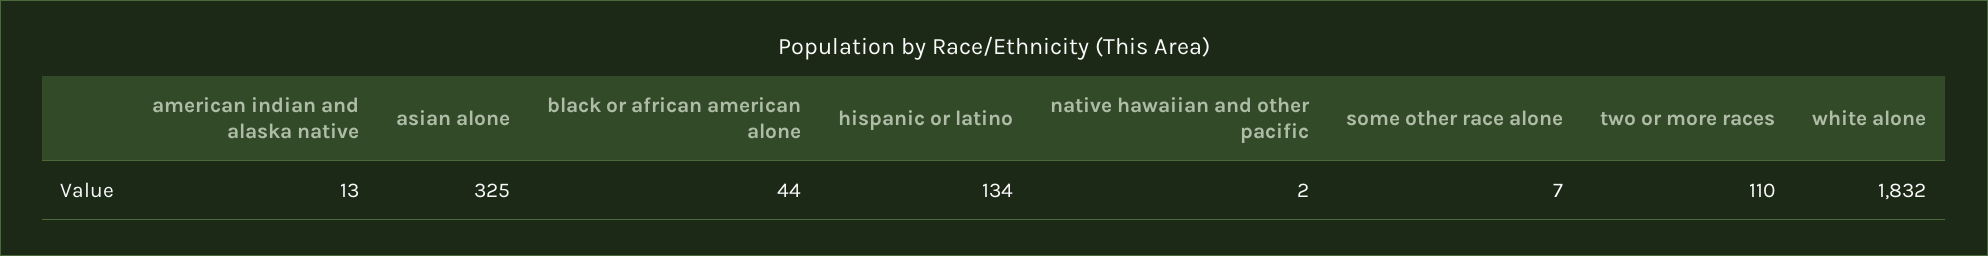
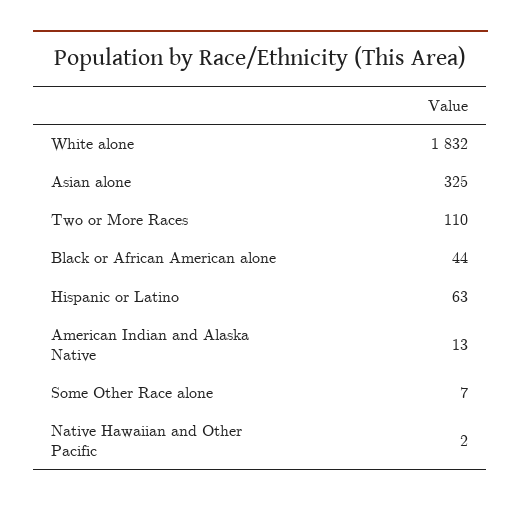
  {
    "american indian and alaska native": 13,
    "asian alone": 325,
    "black or african american alone": 44,
-   "hispanic or latino": 134,
+   "hispanic or latino": 63,
    "native hawaiian and other pacific": 2,
    "some other race alone": 7,
    "two or more races": 110,
    "white alone": 1832
  }

